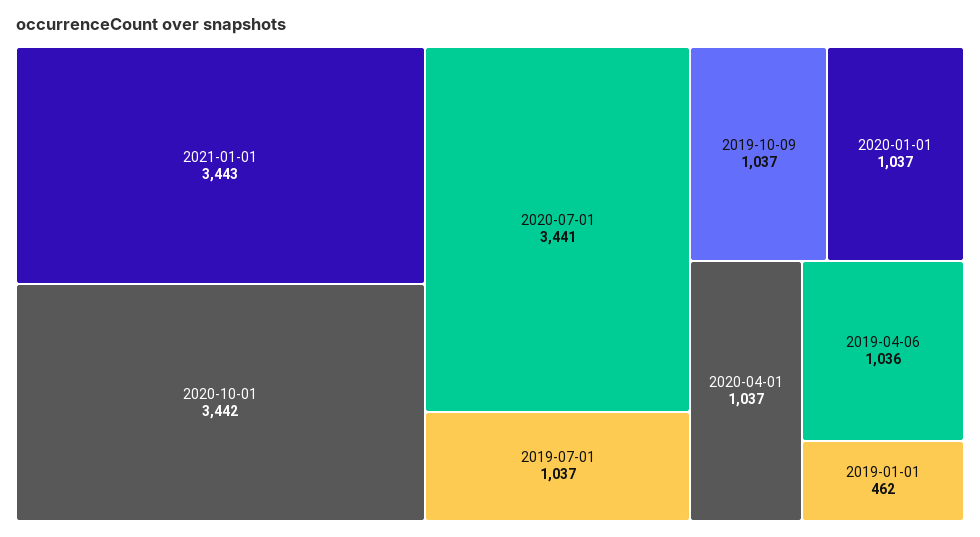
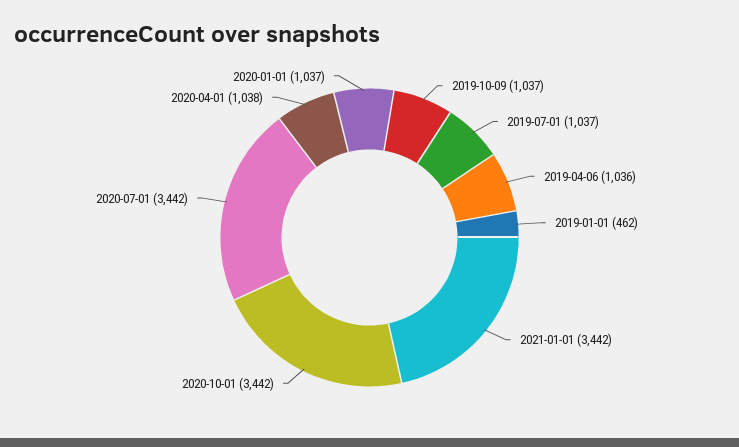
  {
-   "2021-01-01": 3443,
+   "2021-01-01": 3442,
    "2020-10-01": 3442,
-   "2020-07-01": 3441,
+   "2020-07-01": 3442,
    "2019-07-01": 1037,
    "2019-10-09": 1037,
    "2020-01-01": 1037,
-   "2020-04-01": 1037,
+   "2020-04-01": 1038,
    "2019-04-06": 1036,
    "2019-01-01": 462
  }

